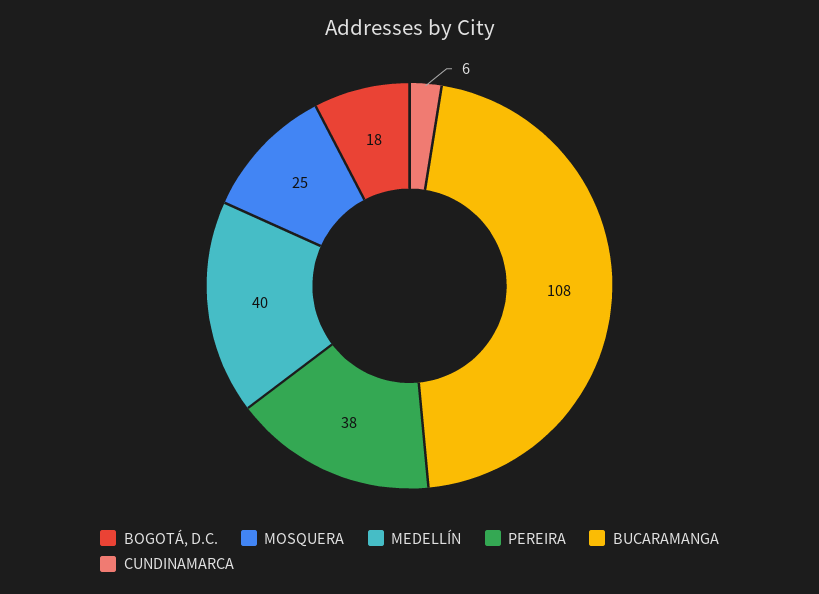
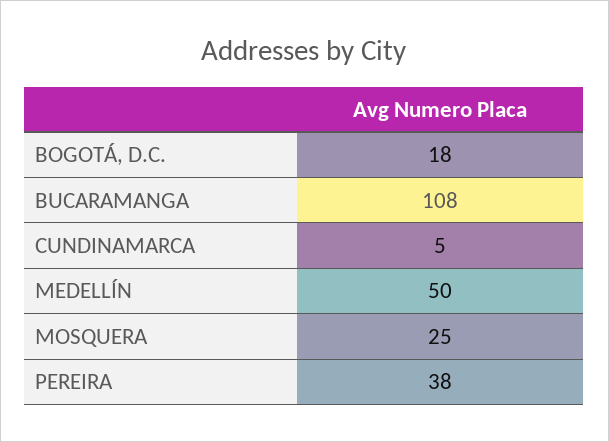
  {
    "BOGOTÁ, D.C.": 18,
    "MOSQUERA": 25,
-   "MEDELLÍN": 40,
+   "MEDELLÍN": 50,
    "PEREIRA": 38,
    "BUCARAMANGA": 108,
-   "CUNDINAMARCA": 6
+   "CUNDINAMARCA": 5
  }

